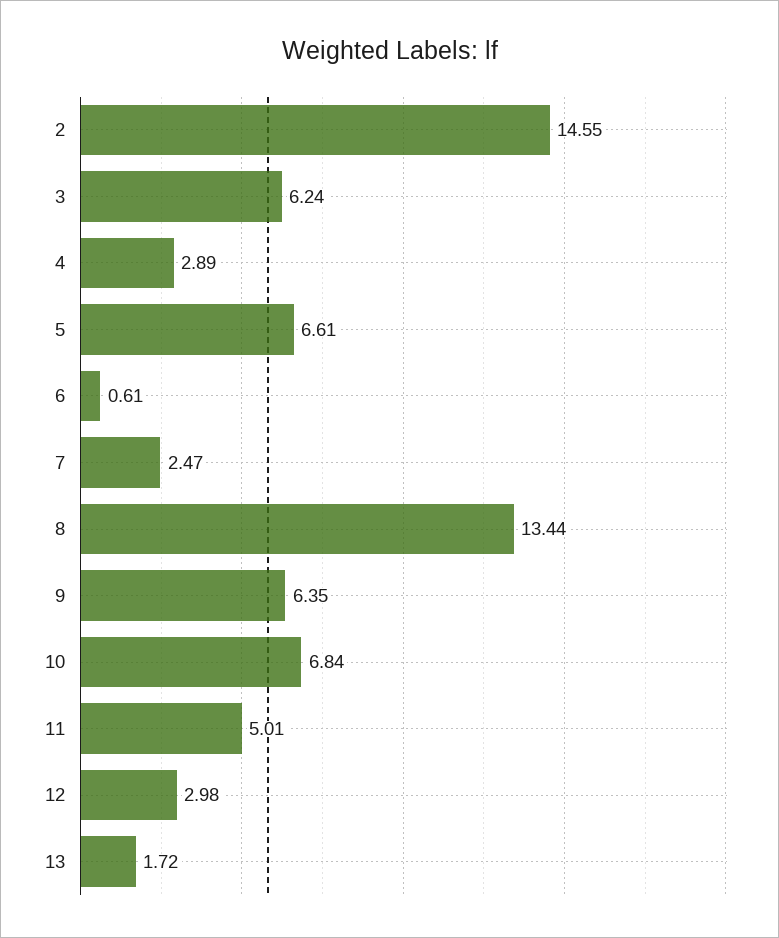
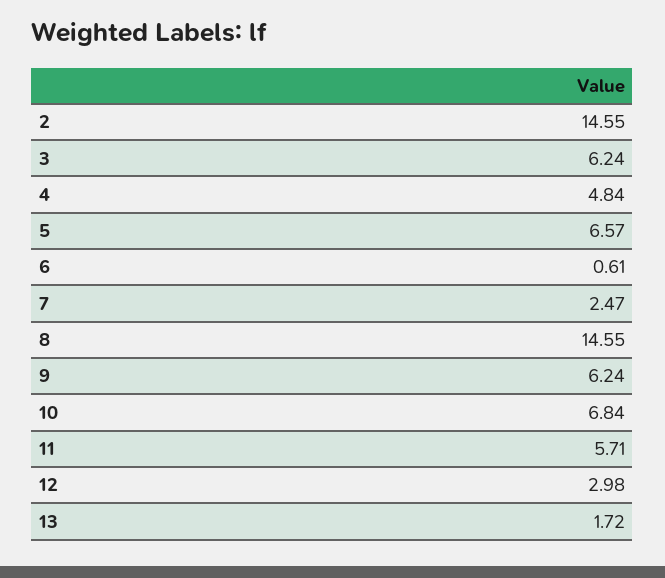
  {
    "2": 14.55,
    "3": 6.24,
-   "4": 2.89,
+   "4": 4.84,
-   "5": 6.61,
+   "5": 6.57,
    "6": 0.61,
    "7": 2.47,
-   "8": 13.44,
+   "8": 14.55,
-   "9": 6.35,
+   "9": 6.24,
    "10": 6.84,
-   "11": 5.01,
+   "11": 5.71,
    "12": 2.98,
    "13": 1.72
  }

